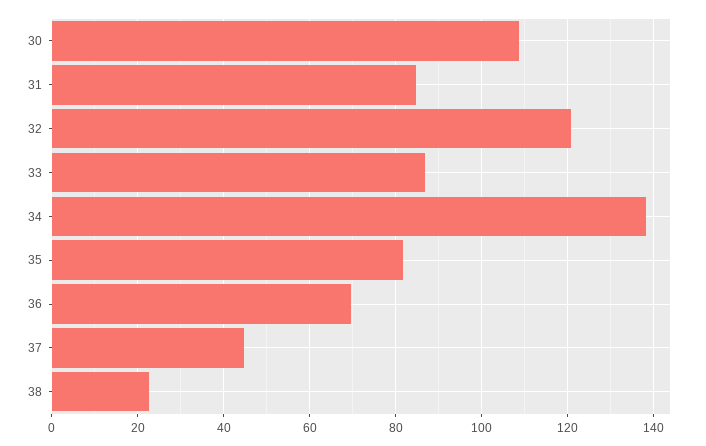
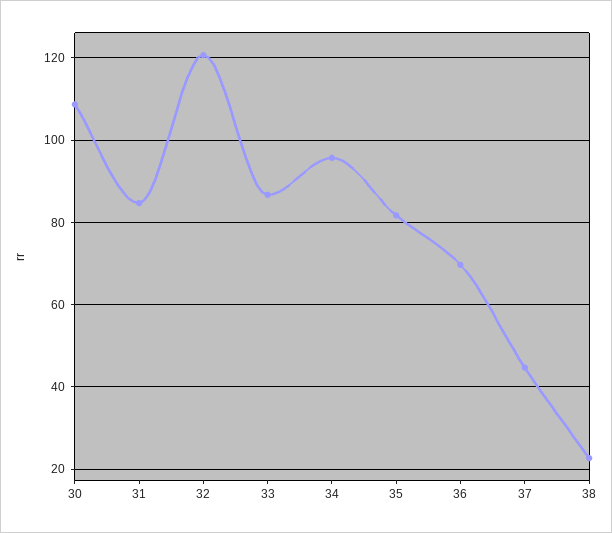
  {
    "30": 108,
    "31": 84,
    "32": 120,
    "33": 86,
-   "34": 138,
+   "34": 96,
    "35": 82,
    "36": 70,
    "37": 44,
    "38": 22
  }

